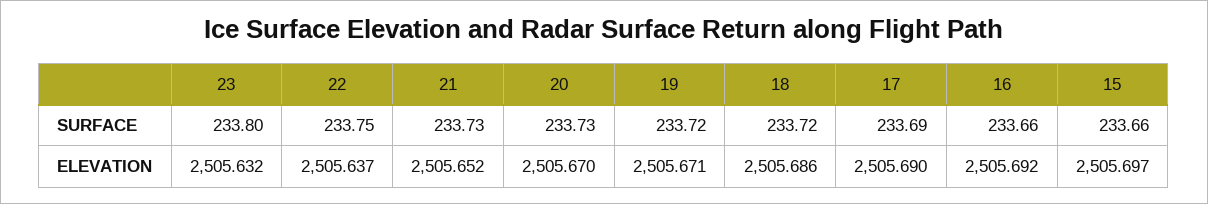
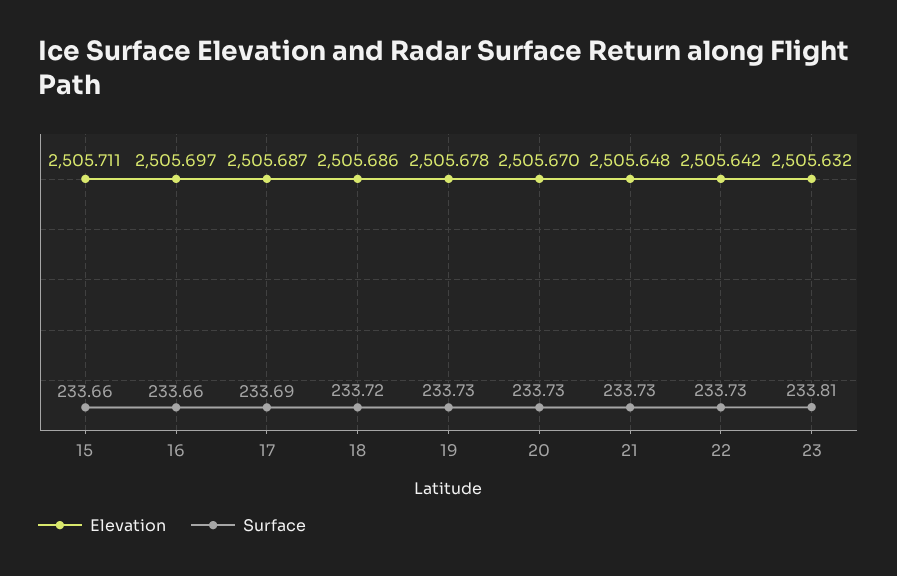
  {
    "SURFACE": {
-     "23": 233.8,
+     "23": 233.81,
-     "22": 233.75,
+     "22": 233.73,
      "21": 233.73,
      "20": 233.73,
-     "19": 233.72,
+     "19": 233.73,
      "18": 233.72,
      "17": 233.69,
      "16": 233.66,
      "15": 233.66
    },
    "ELEVATION": {
      "23": 2505.632,
-     "22": 2505.637,
+     "22": 2505.642,
-     "21": 2505.652,
+     "21": 2505.648,
      "20": 2505.67,
-     "19": 2505.671,
+     "19": 2505.678,
      "18": 2505.686,
-     "17": 2505.69,
+     "17": 2505.687,
-     "16": 2505.692,
+     "16": 2505.697,
-     "15": 2505.697
+     "15": 2505.711
    }
  }

